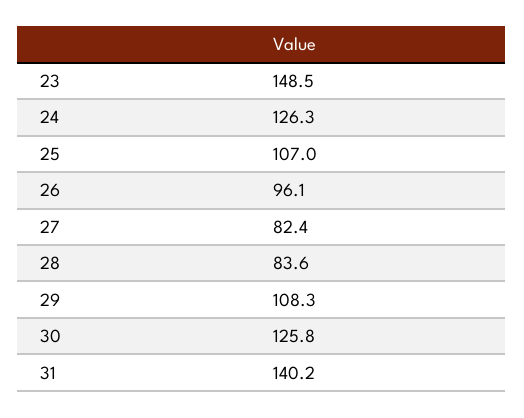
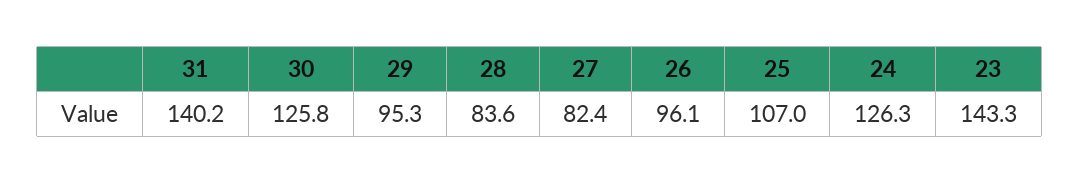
  {
-   "23": 148.5,
+   "23": 143.3,
    "24": 126.3,
    "25": 107,
    "26": 96.1,
    "27": 82.4,
    "28": 83.6,
-   "29": 108.3,
+   "29": 95.3,
    "30": 125.8,
    "31": 140.2
  }

